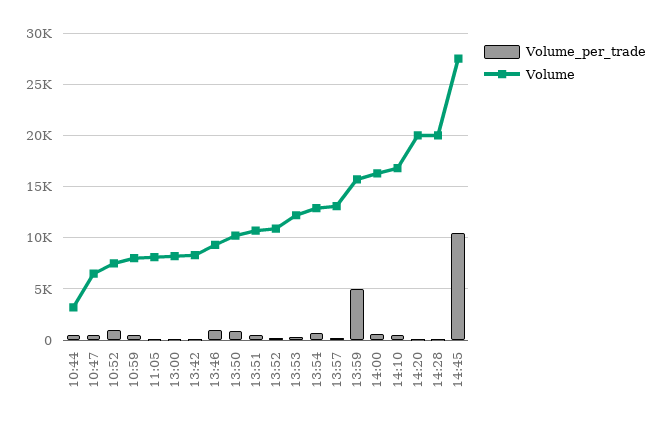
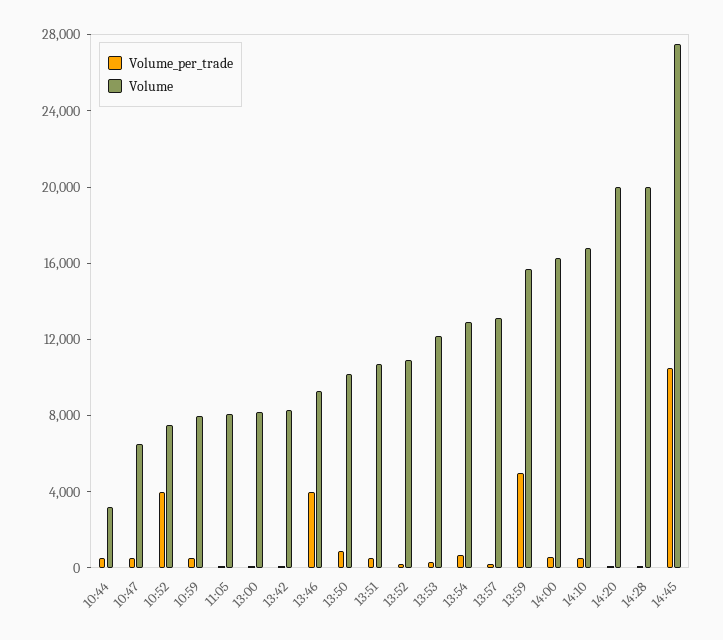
  {
    "Volume_per_trade": {
      "10:44": 1000,
      "10:47": 1000,
-     "10:52": 1000,
+     "10:52": 4000,
      "10:59": 1000,
      "11:05": 0,
      "13:00": 0,
      "13:42": 0,
-     "13:46": 1000,
+     "13:46": 4000,
      "13:50": 1000,
      "13:51": 1000,
      "13:52": 0,
      "13:53": 0,
      "13:54": 1000,
      "13:57": 0,
      "13:59": 5000,
      "14:00": 1000,
      "14:10": 1000,
      "14:20": 0,
      "14:28": 0,
      "14:45": 11000
    },
    "Volume": {
      "10:44": 3000,
      "10:47": 7000,
      "10:52": 8000,
      "10:59": 8000,
      "11:05": 8000,
      "13:00": 8000,
      "13:42": 8000,
      "13:46": 9000,
      "13:50": 10000,
      "13:51": 11000,
      "13:52": 11000,
      "13:53": 12000,
      "13:54": 13000,
      "13:57": 13000,
      "13:59": 16000,
      "14:00": 16000,
      "14:10": 17000,
      "14:20": 20000,
      "14:28": 20000,
      "14:45": 28000
    }
  }

